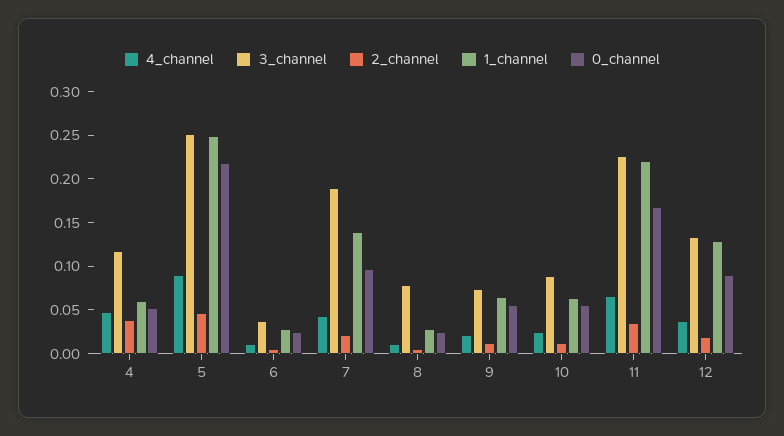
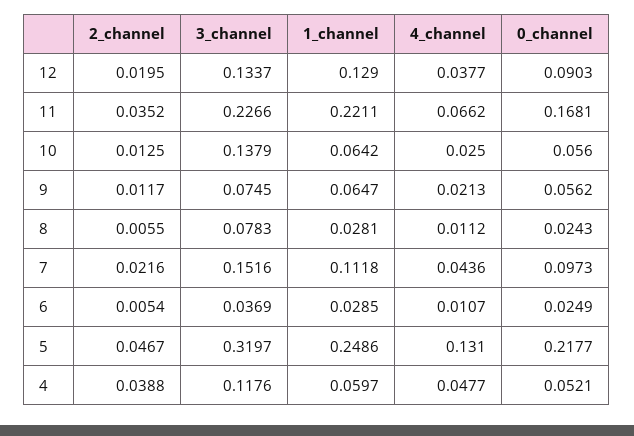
  {
    "4_channel": {
      "4": 0.0477,
-     "5": 0.09,
+     "5": 0.131,
      "6": 0.0107,
      "7": 0.0436,
      "8": 0.0112,
      "9": 0.0213,
      "10": 0.025,
      "11": 0.0662,
      "12": 0.0377
    },
    "3_channel": {
      "4": 0.1176,
-     "5": 0.25,
+     "5": 0.3197,
      "6": 0.0369,
-     "7": 0.19,
+     "7": 0.1516,
      "8": 0.0783,
      "9": 0.0745,
-     "10": 0.09,
+     "10": 0.1379,
      "11": 0.2266,
      "12": 0.1337
    },
    "2_channel": {
      "4": 0.0388,
      "5": 0.0467,
      "6": 0.0054,
      "7": 0.0216,
      "8": 0.0055,
      "9": 0.0117,
      "10": 0.0125,
      "11": 0.0352,
      "12": 0.0195
    },
    "1_channel": {
      "4": 0.0597,
      "5": 0.2486,
      "6": 0.0285,
-     "7": 0.14,
+     "7": 0.1118,
      "8": 0.0281,
      "9": 0.0647,
      "10": 0.0642,
      "11": 0.2211,
      "12": 0.129
    },
    "0_channel": {
      "4": 0.0521,
      "5": 0.2177,
      "6": 0.0249,
      "7": 0.0973,
      "8": 0.0243,
      "9": 0.0562,
      "10": 0.056,
      "11": 0.1681,
      "12": 0.0903
    }
  }

